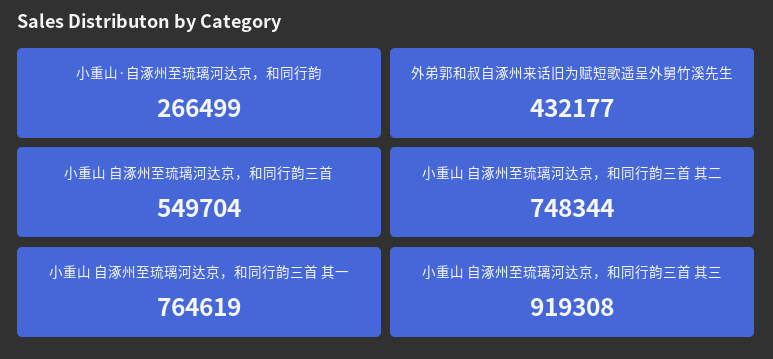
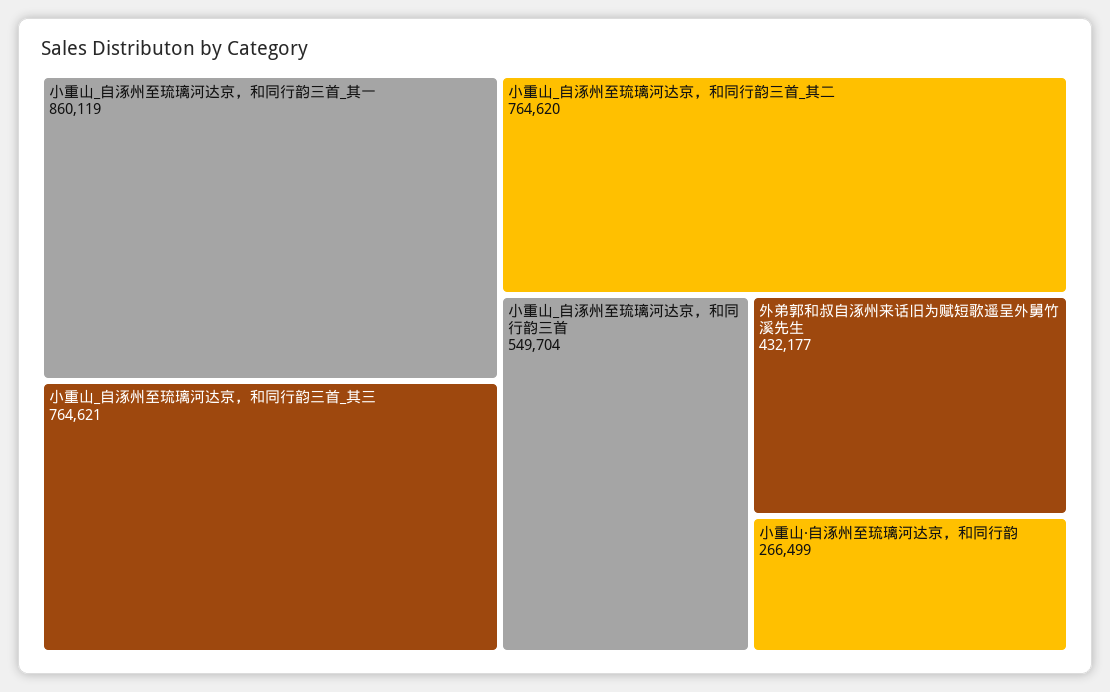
  {
    "小重山·自涿州至琉璃河达京，和同行韵": 266499,
    "外弟郭和叔自涿州来话旧为赋短歌遥呈外舅竹溪先生": 432177,
    "小重山 自涿州至琉璃河达京，和同行韵三首": 549704,
-   "小重山 自涿州至琉璃河达京，和同行韵三首 其二": 748344,
+   "小重山 自涿州至琉璃河达京，和同行韵三首 其二": 764620,
-   "小重山 自涿州至琉璃河达京，和同行韵三首 其一": 764619,
+   "小重山 自涿州至琉璃河达京，和同行韵三首 其一": 860119,
-   "小重山 自涿州至琉璃河达京，和同行韵三首 其三": 919308
+   "小重山 自涿州至琉璃河达京，和同行韵三首 其三": 764621
  }

